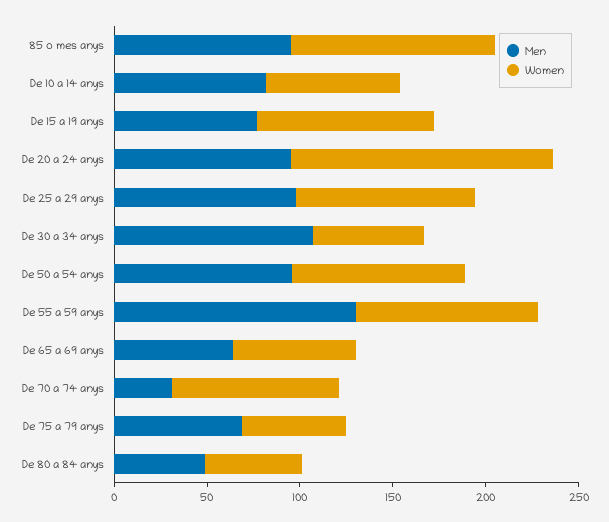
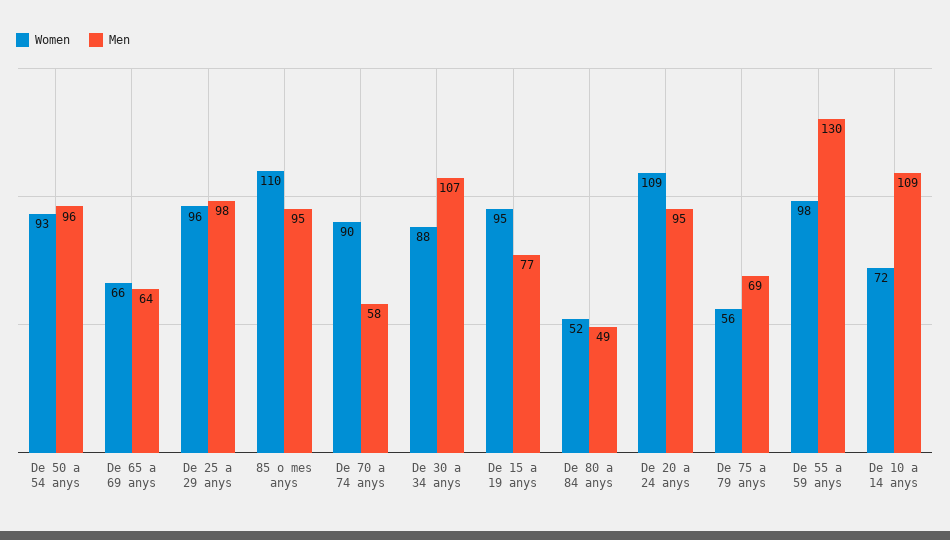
  {
    "Men": {
      "85 o mes anys": 95,
-     "De 10 a 14 anys": 80,
+     "De 10 a 14 anys": 109,
      "De 15 a 19 anys": 77,
      "De 20 a 24 anys": 95,
      "De 25 a 29 anys": 98,
      "De 30 a 34 anys": 107,
      "De 50 a 54 anys": 96,
      "De 55 a 59 anys": 130,
      "De 65 a 69 anys": 64,
-     "De 70 a 74 anys": 30,
+     "De 70 a 74 anys": 58,
      "De 75 a 79 anys": 69,
      "De 80 a 84 anys": 49
    },
    "Women": {
      "85 o mes anys": 110,
      "De 10 a 14 anys": 72,
      "De 15 a 19 anys": 95,
-     "De 20 a 24 anys": 140,
+     "De 20 a 24 anys": 109,
      "De 25 a 29 anys": 96,
-     "De 30 a 34 anys": 60,
+     "De 30 a 34 anys": 88,
      "De 50 a 54 anys": 93,
      "De 55 a 59 anys": 98,
      "De 65 a 69 anys": 66,
      "De 70 a 74 anys": 90,
      "De 75 a 79 anys": 56,
      "De 80 a 84 anys": 52
    }
  }

